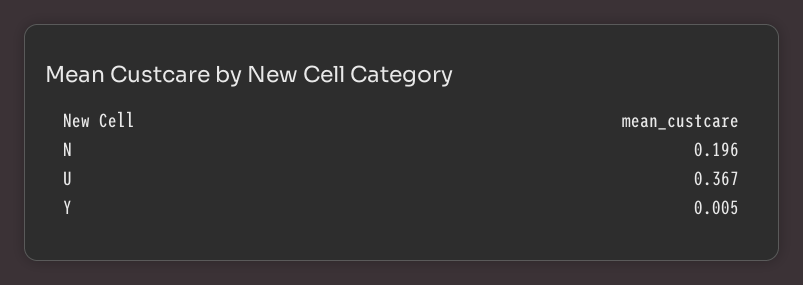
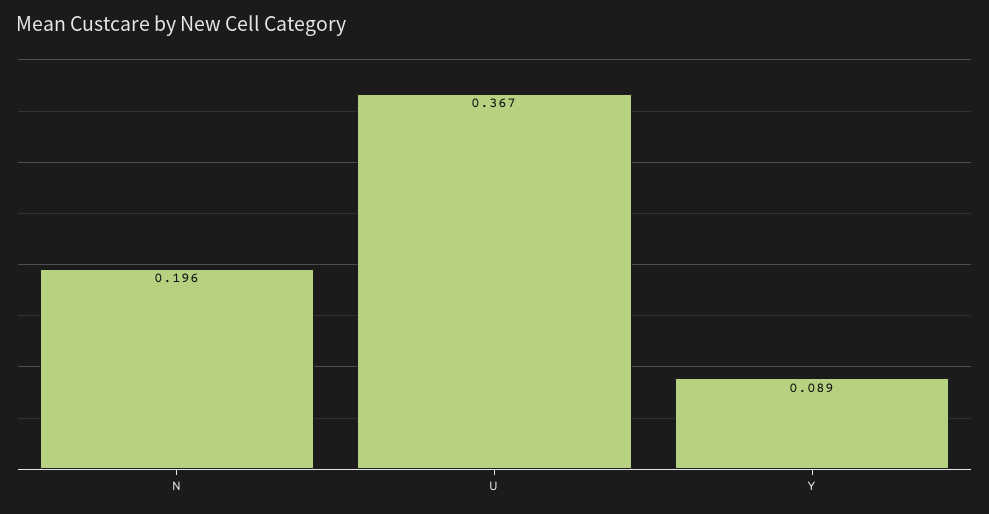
  {
    "N": 0.196,
    "U": 0.367,
-   "Y": 0.005
+   "Y": 0.089
  }

